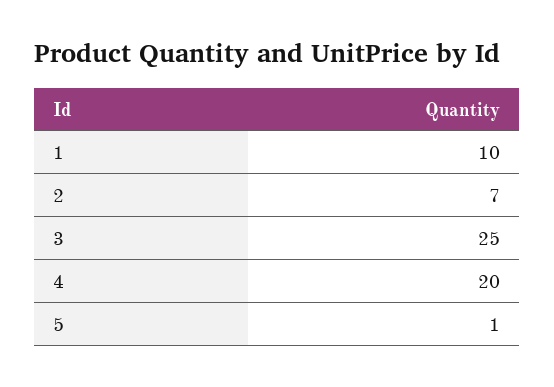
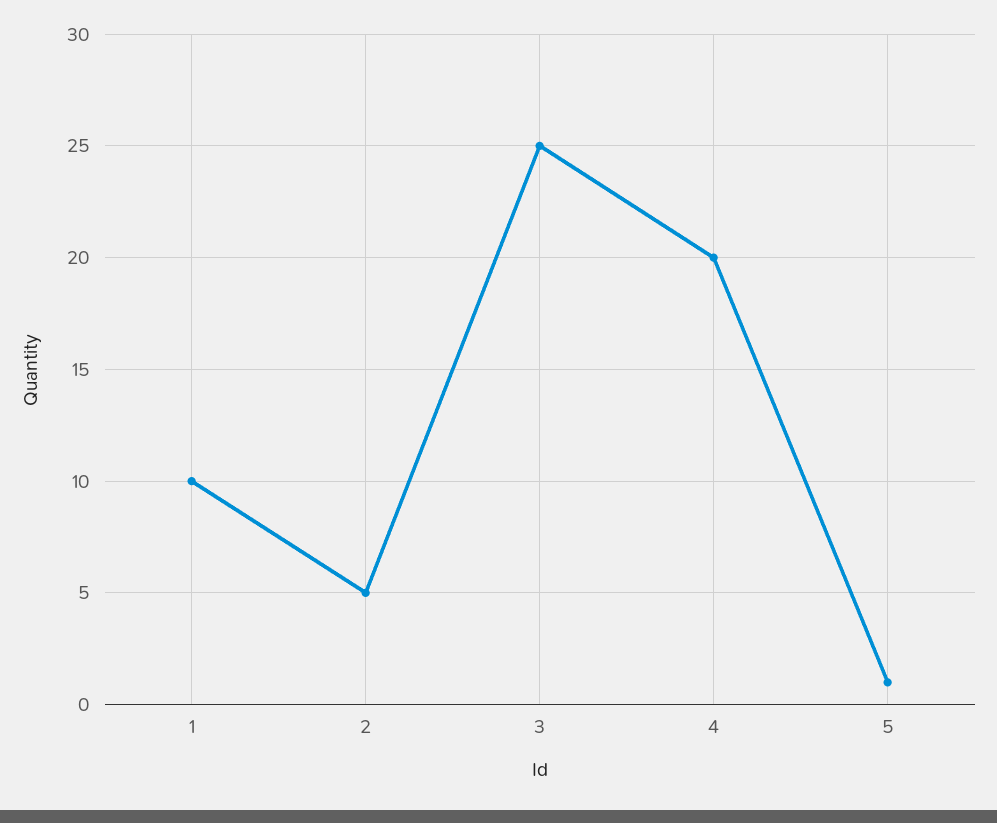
  {
    "1": 10,
-   "2": 7,
+   "2": 5,
    "3": 25,
    "4": 20,
    "5": 1
  }

